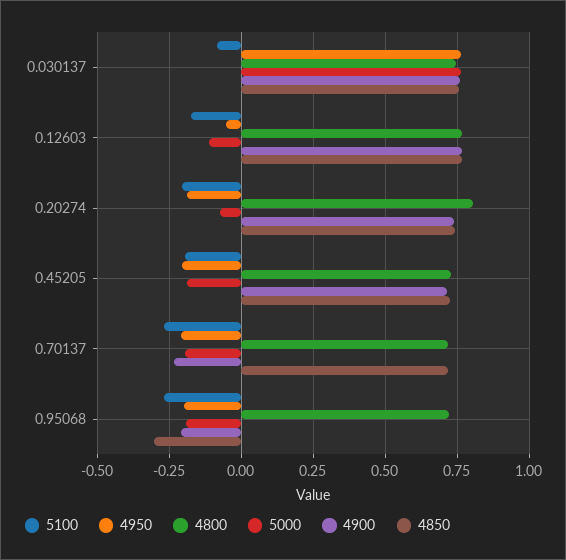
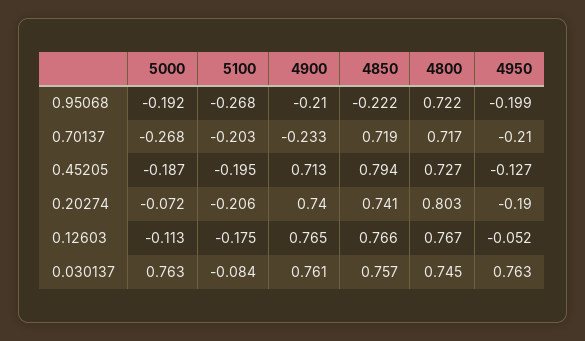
  {
    "5100": {
      "0.030137": -0.084,
      "0.12603": -0.175,
      "0.20274": -0.206,
      "0.45205": -0.195,
-     "0.70137": -0.275,
+     "0.70137": -0.203,
      "0.95068": -0.268
    },
    "4950": {
      "0.030137": 0.763,
      "0.12603": -0.052,
      "0.20274": -0.19,
-     "0.45205": -0.2,
+     "0.45205": -0.127,
      "0.70137": -0.21,
      "0.95068": -0.199
    },
    "4800": {
      "0.030137": 0.745,
      "0.12603": 0.767,
      "0.20274": 0.803,
      "0.45205": 0.727,
      "0.70137": 0.717,
      "0.95068": 0.722
    },
    "5000": {
      "0.030137": 0.763,
      "0.12603": -0.113,
      "0.20274": -0.072,
      "0.45205": -0.187,
-     "0.70137": -0.2,
+     "0.70137": -0.268,
      "0.95068": -0.192
    },
    "4900": {
      "0.030137": 0.761,
      "0.12603": 0.765,
      "0.20274": 0.74,
      "0.45205": 0.713,
      "0.70137": -0.233,
      "0.95068": -0.21
    },
    "4850": {
      "0.030137": 0.757,
      "0.12603": 0.766,
      "0.20274": 0.741,
-     "0.45205": 0.725,
+     "0.45205": 0.794,
      "0.70137": 0.719,
-     "0.95068": -0.3
+     "0.95068": -0.222
    }
  }

